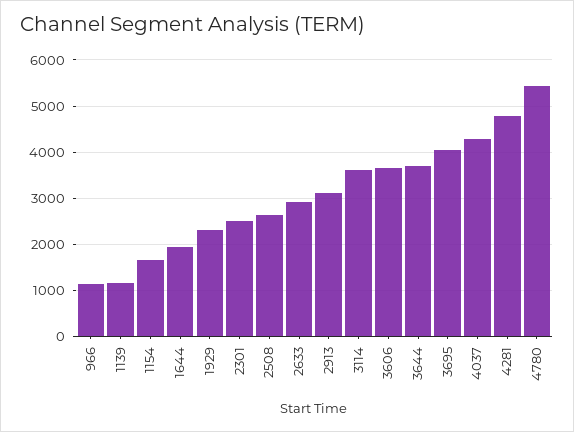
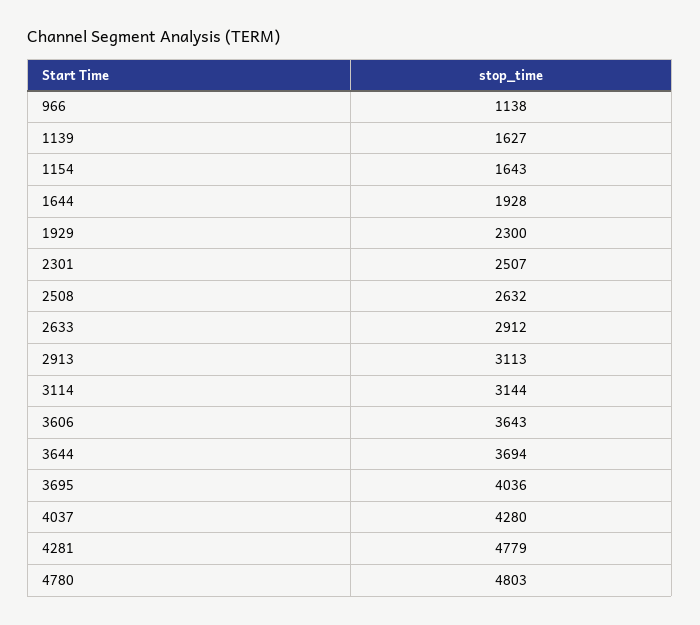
  {
    "966": 1138,
-   "1139": 1200,
+   "1139": 1627,
    "1154": 1643,
    "1644": 1928,
    "1929": 2300,
    "2301": 2507,
    "2508": 2632,
    "2633": 2912,
    "2913": 3113,
-   "3114": 3600,
+   "3114": 3144,
    "3606": 3643,
    "3644": 3694,
    "3695": 4036,
    "4037": 4280,
    "4281": 4779,
-   "4780": 5400
+   "4780": 4803
  }

